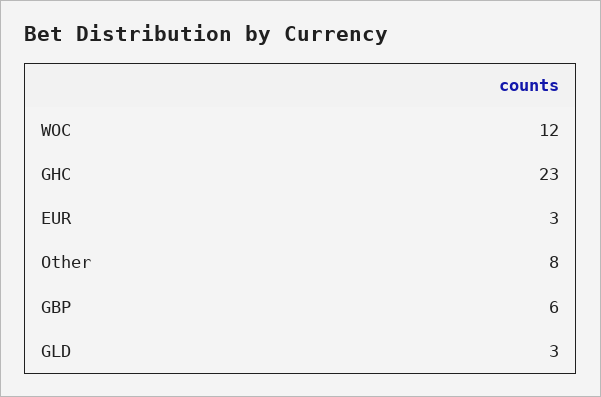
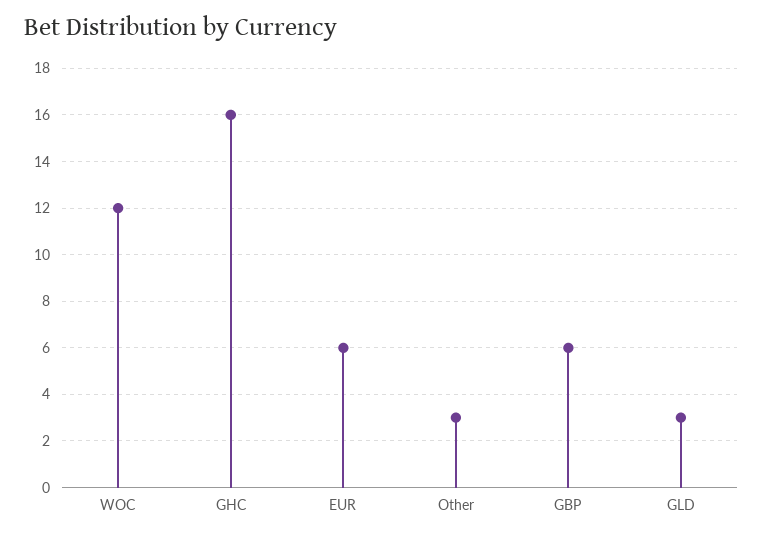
  {
    "WOC": 12,
-   "GHC": 23,
+   "GHC": 16,
-   "EUR": 3,
+   "EUR": 6,
-   "Other": 8,
+   "Other": 3,
    "GBP": 6,
    "GLD": 3
  }

